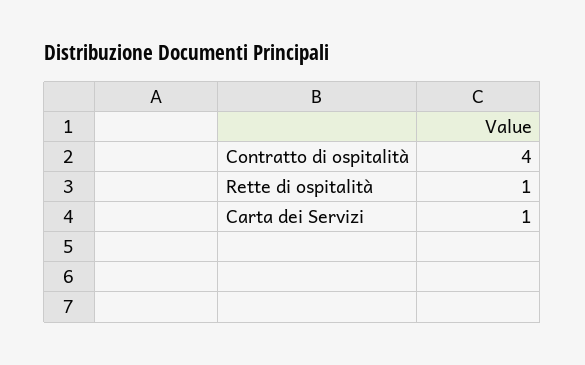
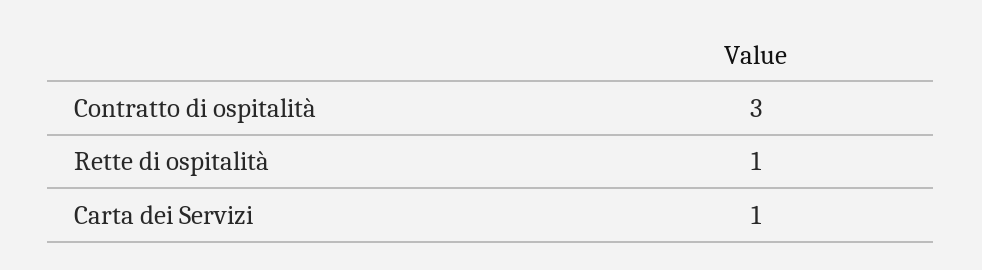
  {
-   "Contratto di ospitalità": 4,
+   "Contratto di ospitalità": 3,
    "Rette di ospitalità": 1,
    "Carta dei Servizi": 1
  }

